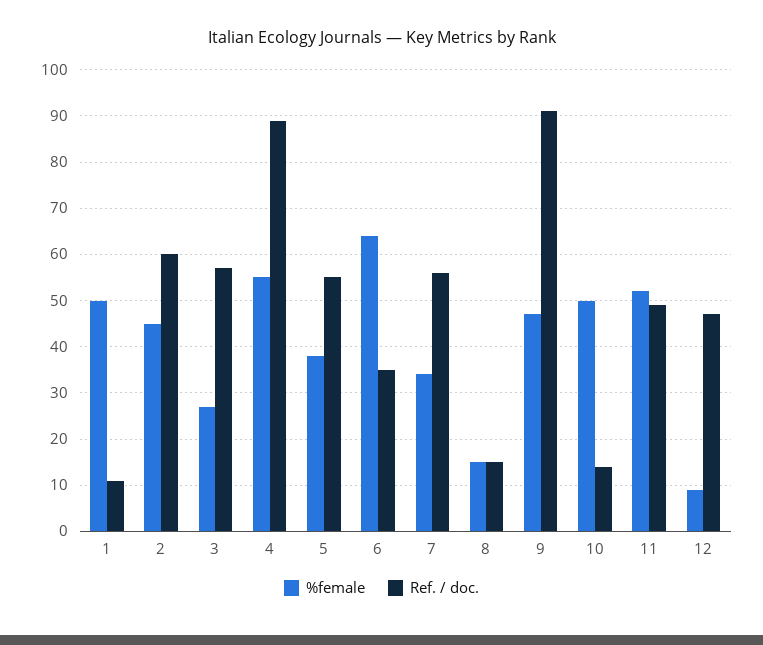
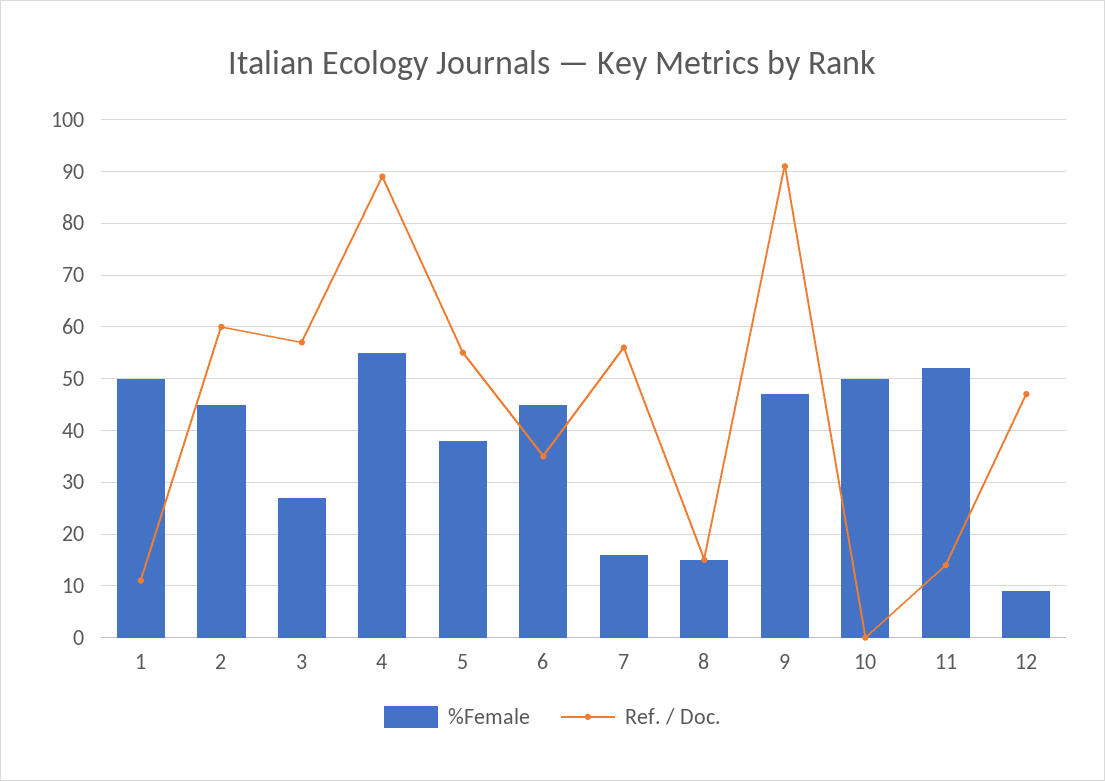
  {
    "%female": {
      "1": 50,
      "2": 45,
      "3": 25,
      "4": 55,
      "5": 40,
-     "6": 65,
+     "6": 45,
-     "7": 35,
+     "7": 15,
      "8": 15,
      "9": 45,
      "10": 50,
      "11": 50,
      "12": 10
    },
    "Ref. / doc.": {
      "1": 10,
      "2": 60,
      "3": 55,
      "4": 90,
      "5": 55,
      "6": 35,
      "7": 55,
      "8": 15,
      "9": 90,
-     "10": 15,
+     "10": 0,
-     "11": 50,
+     "11": 15,
      "12": 45
    }
  }

